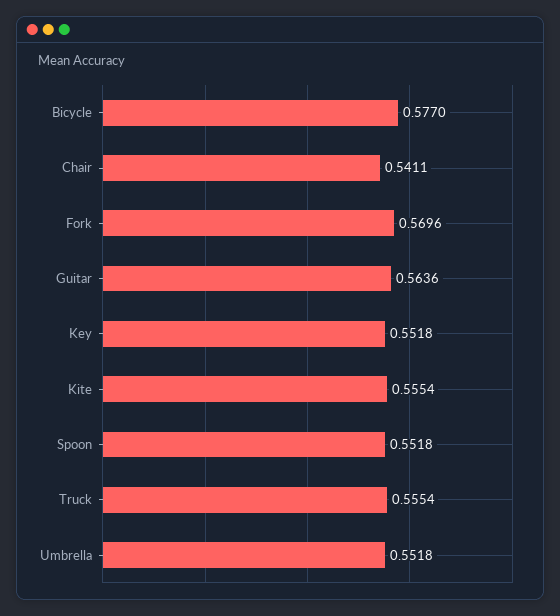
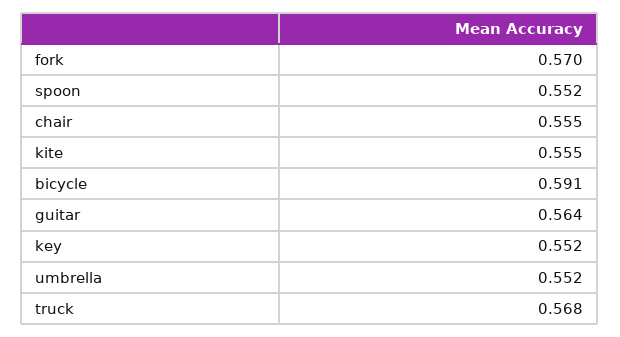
  {
-   "Bicycle": 0.577,
+   "Bicycle": 0.591,
-   "Chair": 0.5411,
+   "Chair": 0.555,
    "Fork": 0.5696,
    "Guitar": 0.5636,
    "Key": 0.5518,
    "Kite": 0.5554,
    "Spoon": 0.5518,
-   "Truck": 0.5554,
+   "Truck": 0.568,
    "Umbrella": 0.5518
  }

